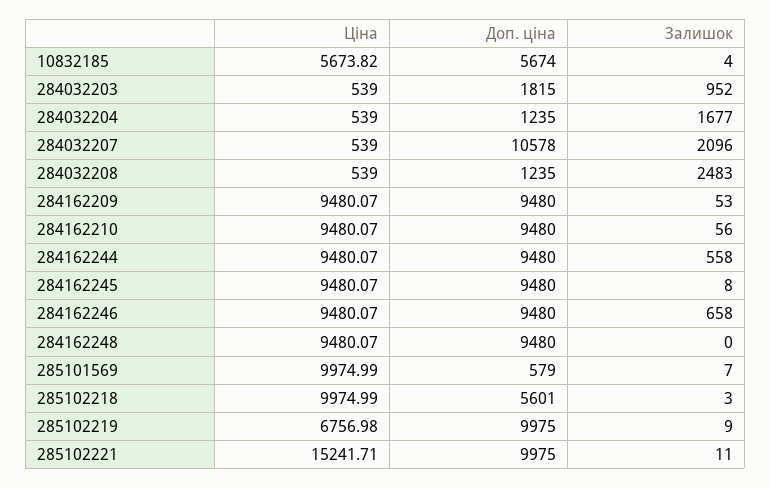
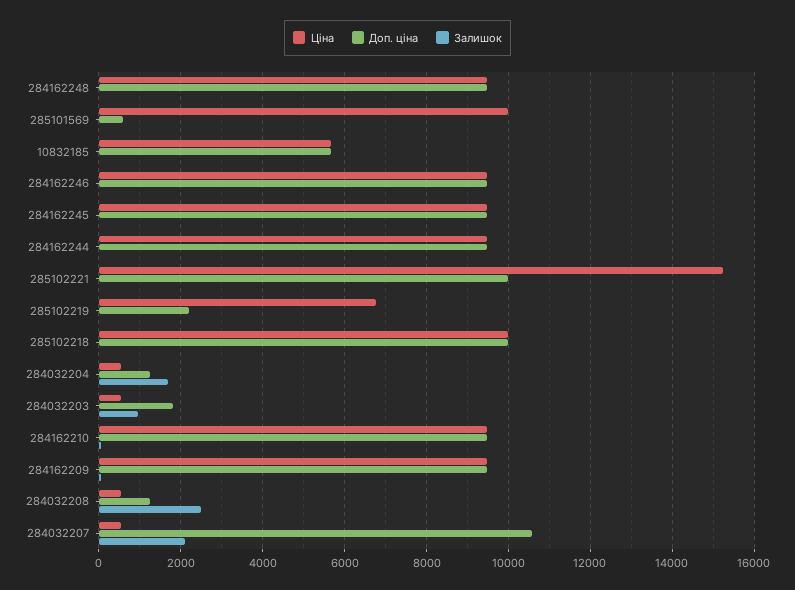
  {
    "Ціна": {
      "10832185": 5673.82,
      "284032203": 539,
      "284032204": 539,
      "284032207": 539,
      "284032208": 539,
      "284162209": 9480.07,
      "284162210": 9480.07,
      "284162244": 9480.07,
      "284162245": 9480.07,
      "284162246": 9480.07,
      "284162248": 9480.07,
      "285101569": 9974.99,
      "285102218": 9974.99,
      "285102219": 6756.98,
      "285102221": 15241.71
    },
    "Доп. ціна": {
      "10832185": 5674,
      "284032203": 1815,
      "284032204": 1235,
      "284032207": 10578,
      "284032208": 1235,
      "284162209": 9480,
      "284162210": 9480,
      "284162244": 9480,
      "284162245": 9480,
      "284162246": 9480,
      "284162248": 9480,
      "285101569": 579,
-     "285102218": 5601,
+     "285102218": 10000,
-     "285102219": 9975,
+     "285102219": 2200,
      "285102221": 9975
    },
    "Залишок": {
      "10832185": 4,
      "284032203": 952,
      "284032204": 1677,
      "284032207": 2096,
      "284032208": 2483,
      "284162209": 53,
      "284162210": 56,
-     "284162244": 558,
+     "284162244": 0,
      "284162245": 8,
-     "284162246": 658,
+     "284162246": 0,
      "284162248": 0,
      "285101569": 7,
      "285102218": 3,
      "285102219": 9,
      "285102221": 11
    }
  }

